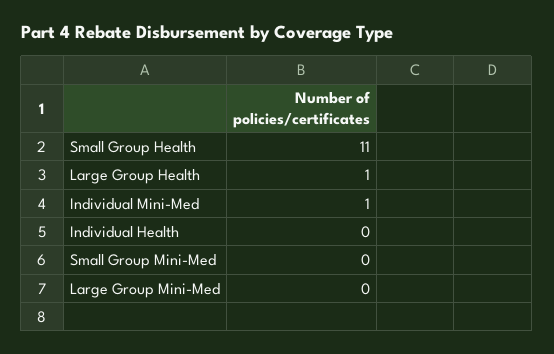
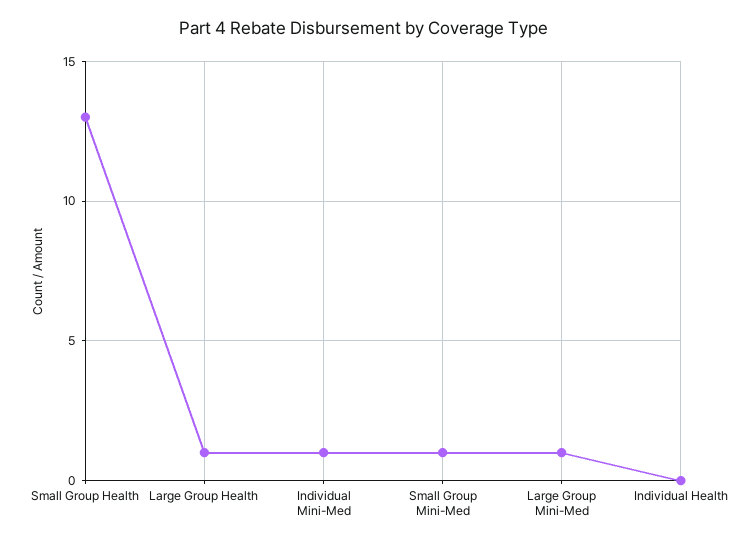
  {
-   "Small Group Health": 11,
+   "Small Group Health": 13,
    "Large Group Health": 1,
    "Individual Mini-Med": 1,
    "Individual Health": 0,
-   "Small Group Mini-Med": 0,
+   "Small Group Mini-Med": 1,
-   "Large Group Mini-Med": 0
+   "Large Group Mini-Med": 1
  }

